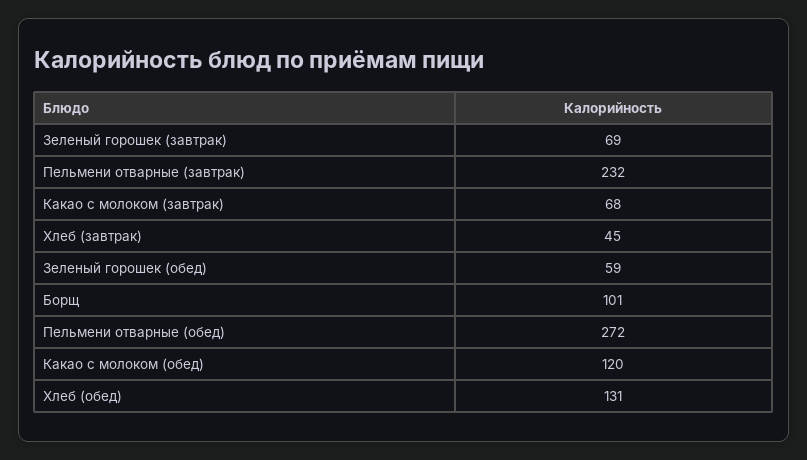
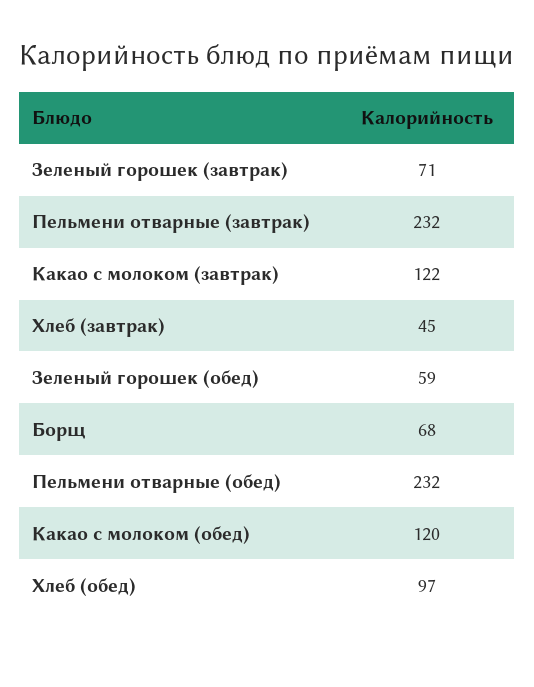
  {
-   "Зеленый горошек (завтрак)": 69,
+   "Зеленый горошек (завтрак)": 71,
    "Пельмени отварные (завтрак)": 232,
-   "Какао с молоком (завтрак)": 68,
+   "Какао с молоком (завтрак)": 122,
    "Хлеб (завтрак)": 45,
    "Зеленый горошек (обед)": 59,
-   "Борщ": 101,
+   "Борщ": 68,
-   "Пельмени отварные (обед)": 272,
+   "Пельмени отварные (обед)": 232,
    "Какао с молоком (обед)": 120,
-   "Хлеб (обед)": 131
+   "Хлеб (обед)": 97
  }

